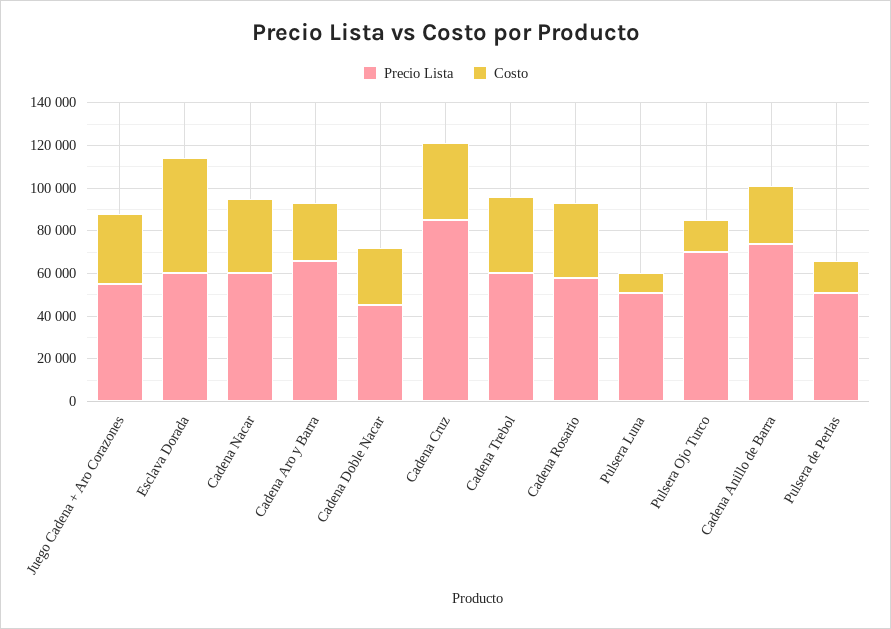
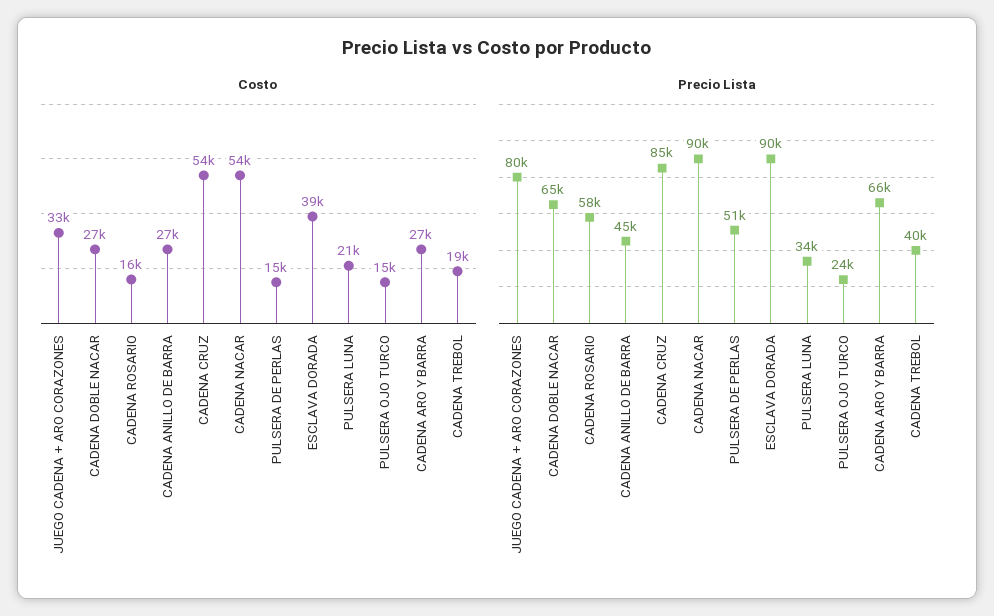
  {
    "Precio Lista": {
-     "Juego Cadena + Aro Corazones": 55000,
+     "Juego Cadena + Aro Corazones": 80000,
-     "Esclava Dorada": 60000,
+     "Esclava Dorada": 90000,
-     "Cadena Nacar": 60000,
+     "Cadena Nacar": 90000,
      "Cadena Aro y Barra": 66000,
-     "Cadena Doble Nacar": 45000,
+     "Cadena Doble Nacar": 65000,
      "Cadena Cruz": 85000,
-     "Cadena Trebol": 60000,
+     "Cadena Trebol": 40000,
      "Cadena Rosario": 58000,
-     "Pulsera Luna": 50000,
+     "Pulsera Luna": 34000,
-     "Pulsera Ojo Turco": 70000,
+     "Pulsera Ojo Turco": 24000,
-     "Cadena Anillo de Barra": 75000,
+     "Cadena Anillo de Barra": 45000,
      "Pulsera de Perlas": 51000
    },
    "Costo": {
      "Juego Cadena + Aro Corazones": 33000,
-     "Esclava Dorada": 55000,
+     "Esclava Dorada": 39000,
-     "Cadena Nacar": 35000,
+     "Cadena Nacar": 54000,
      "Cadena Aro y Barra": 27000,
      "Cadena Doble Nacar": 27000,
-     "Cadena Cruz": 35000,
+     "Cadena Cruz": 54000,
-     "Cadena Trebol": 35000,
+     "Cadena Trebol": 19000,
-     "Cadena Rosario": 35000,
+     "Cadena Rosario": 16000,
-     "Pulsera Luna": 10000,
+     "Pulsera Luna": 21000,
      "Pulsera Ojo Turco": 15000,
      "Cadena Anillo de Barra": 27000,
      "Pulsera de Perlas": 15000
    }
  }

